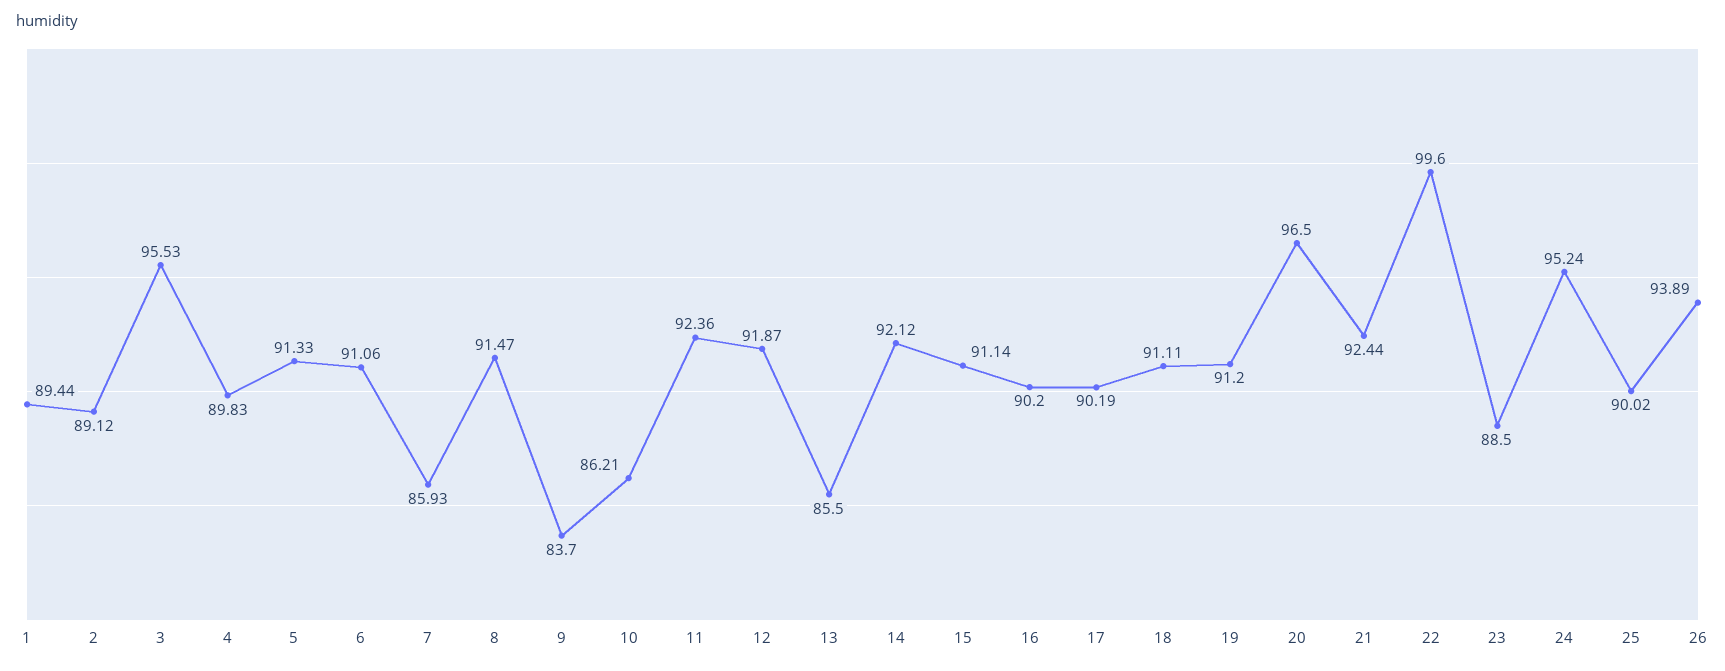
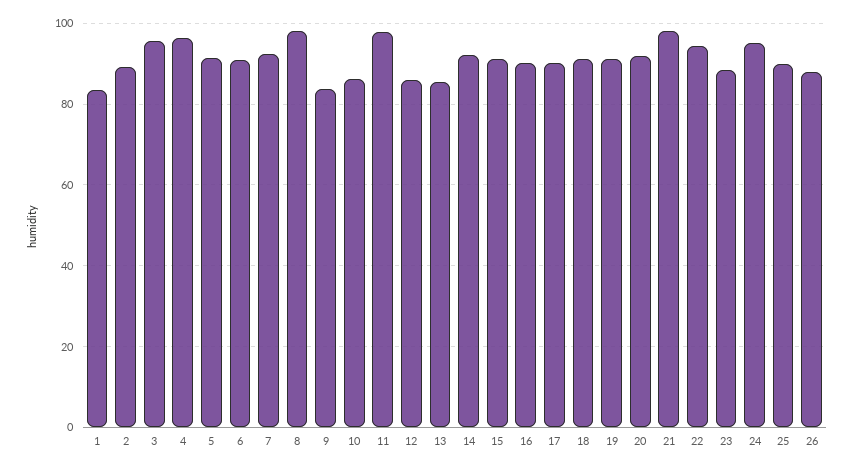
  {
-   "1": 89.44,
+   "1": 84,
    "2": 89.12,
    "3": 95.53,
-   "4": 89.83,
+   "4": 96,
    "5": 91.33,
    "6": 91.06,
-   "7": 85.93,
+   "7": 92,
-   "8": 91.47,
+   "8": 98,
    "9": 83.7,
    "10": 86.21,
-   "11": 92.36,
+   "11": 98,
-   "12": 91.87,
+   "12": 86,
    "13": 85.5,
    "14": 92.12,
    "15": 91.14,
    "16": 90.2,
    "17": 90.19,
    "18": 91.11,
    "19": 91.2,
-   "20": 96.5,
+   "20": 92,
-   "21": 92.44,
+   "21": 98,
-   "22": 99.6,
+   "22": 94,
    "23": 88.5,
    "24": 95.24,
    "25": 90.02,
-   "26": 93.89
+   "26": 88
  }

